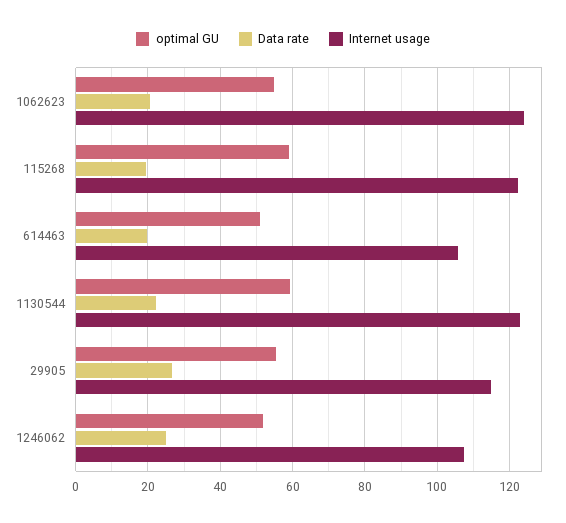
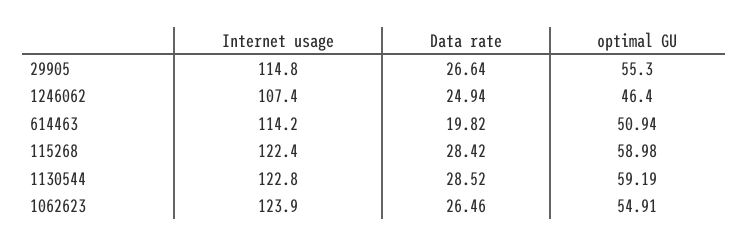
  {
    "optimal GU": {
      "1062623": 54.91,
      "115268": 58.98,
      "614463": 50.94,
      "1130544": 59.19,
      "29905": 55.3,
-     "1246062": 52
+     "1246062": 46.4
    },
    "Data rate": {
-     "1062623": 20,
+     "1062623": 26.46,
-     "115268": 20,
+     "115268": 28.42,
      "614463": 19.82,
-     "1130544": 22,
+     "1130544": 28.52,
      "29905": 26.64,
      "1246062": 24.94
    },
    "Internet usage": {
      "1062623": 123.9,
      "115268": 122.4,
-     "614463": 106,
+     "614463": 114.2,
      "1130544": 122.8,
      "29905": 114.8,
      "1246062": 107.4
    }
  }

